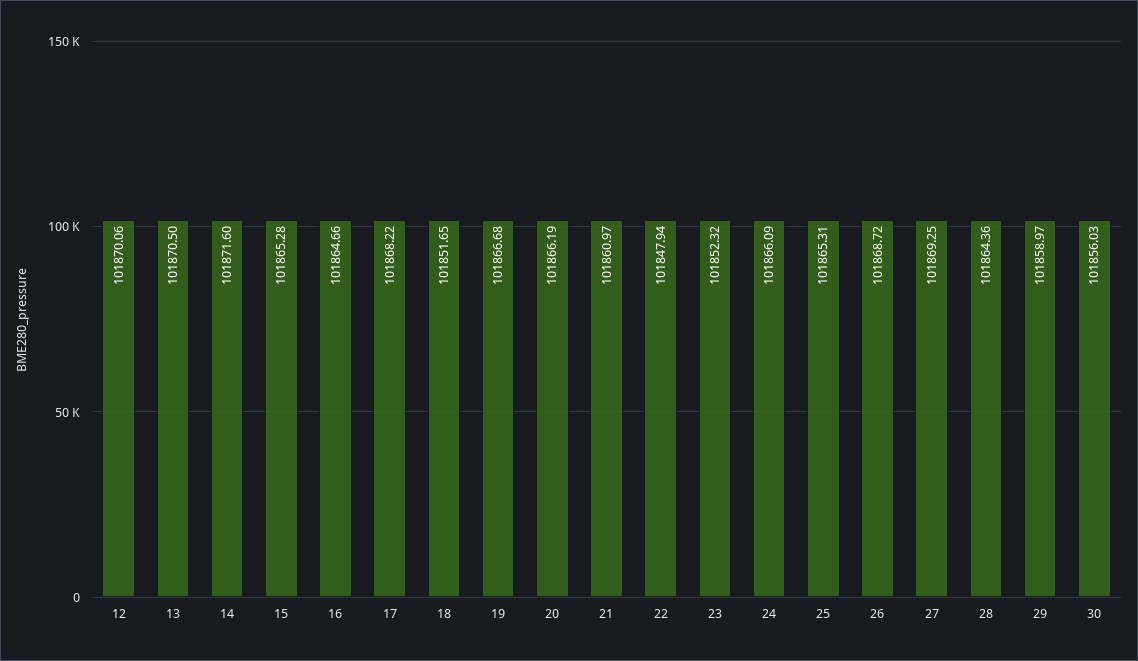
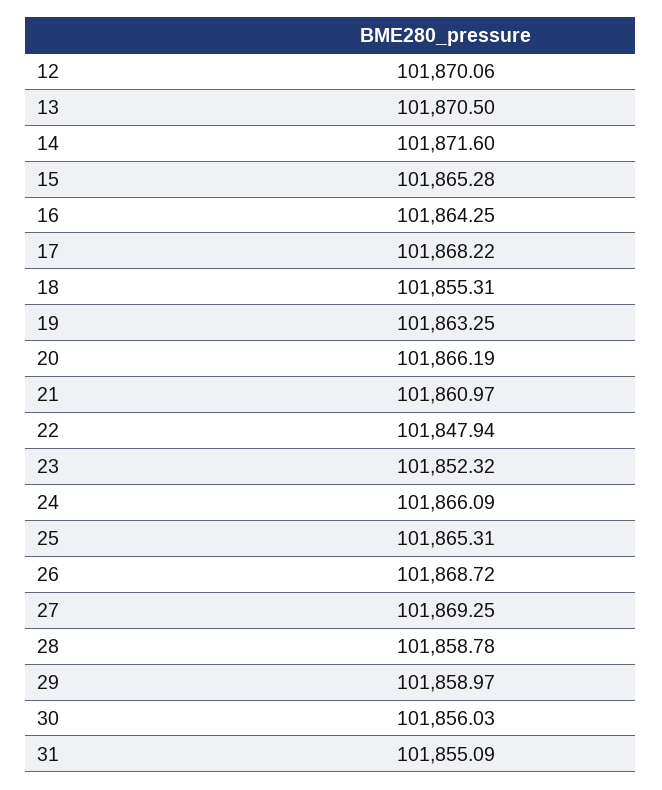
  {
    "12": 101870.06,
    "13": 101870.5,
    "14": 101871.6,
    "15": 101865.28,
-   "16": 101864.66,
+   "16": 101864.25,
    "17": 101868.22,
-   "18": 101851.65,
+   "18": 101855.31,
-   "19": 101866.68,
+   "19": 101863.25,
    "20": 101866.19,
    "21": 101860.97,
    "22": 101847.94,
    "23": 101852.32,
    "24": 101866.09,
    "25": 101865.31,
    "26": 101868.72,
    "27": 101869.25,
-   "28": 101864.36,
+   "28": 101858.78,
    "29": 101858.97,
-   "30": 101856.03
+   "30": 101856.03,
+   "31": 101855.09
  }

